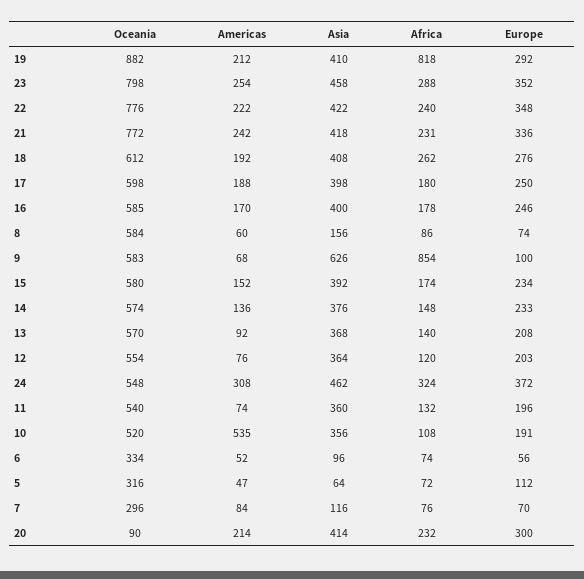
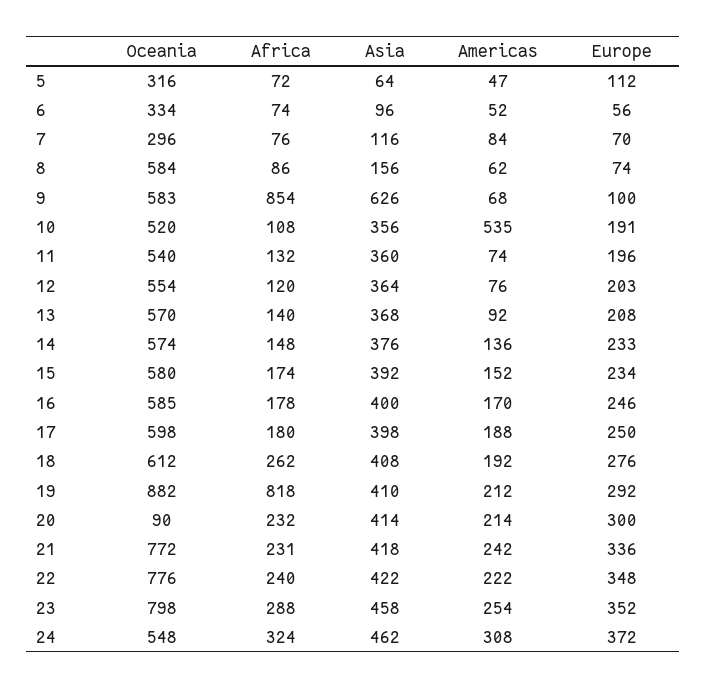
  {
    "Oceania": {
      "19": 882,
      "23": 798,
      "22": 776,
      "21": 772,
      "18": 612,
      "17": 598,
      "16": 585,
      "8": 584,
      "9": 583,
      "15": 580,
      "14": 574,
      "13": 570,
      "12": 554,
      "24": 548,
      "11": 540,
      "10": 520,
      "6": 334,
      "5": 316,
      "7": 296,
      "20": 90
    },
    "Americas": {
      "19": 212,
      "23": 254,
      "22": 222,
      "21": 242,
      "18": 192,
      "17": 188,
      "16": 170,
-     "8": 60,
+     "8": 62,
      "9": 68,
      "15": 152,
      "14": 136,
      "13": 92,
      "12": 76,
      "24": 308,
      "11": 74,
      "10": 535,
      "6": 52,
      "5": 47,
      "7": 84,
      "20": 214
    },
    "Asia": {
      "19": 410,
      "23": 458,
      "22": 422,
      "21": 418,
      "18": 408,
      "17": 398,
      "16": 400,
      "8": 156,
      "9": 626,
      "15": 392,
      "14": 376,
      "13": 368,
      "12": 364,
      "24": 462,
      "11": 360,
      "10": 356,
      "6": 96,
      "5": 64,
      "7": 116,
      "20": 414
    },
    "Africa": {
      "19": 818,
      "23": 288,
      "22": 240,
      "21": 231,
      "18": 262,
      "17": 180,
      "16": 178,
      "8": 86,
      "9": 854,
      "15": 174,
      "14": 148,
      "13": 140,
      "12": 120,
      "24": 324,
      "11": 132,
      "10": 108,
      "6": 74,
      "5": 72,
      "7": 76,
      "20": 232
    },
    "Europe": {
      "19": 292,
      "23": 352,
      "22": 348,
      "21": 336,
      "18": 276,
      "17": 250,
      "16": 246,
      "8": 74,
      "9": 100,
      "15": 234,
      "14": 233,
      "13": 208,
      "12": 203,
      "24": 372,
      "11": 196,
      "10": 191,
      "6": 56,
      "5": 112,
      "7": 70,
      "20": 300
    }
  }

